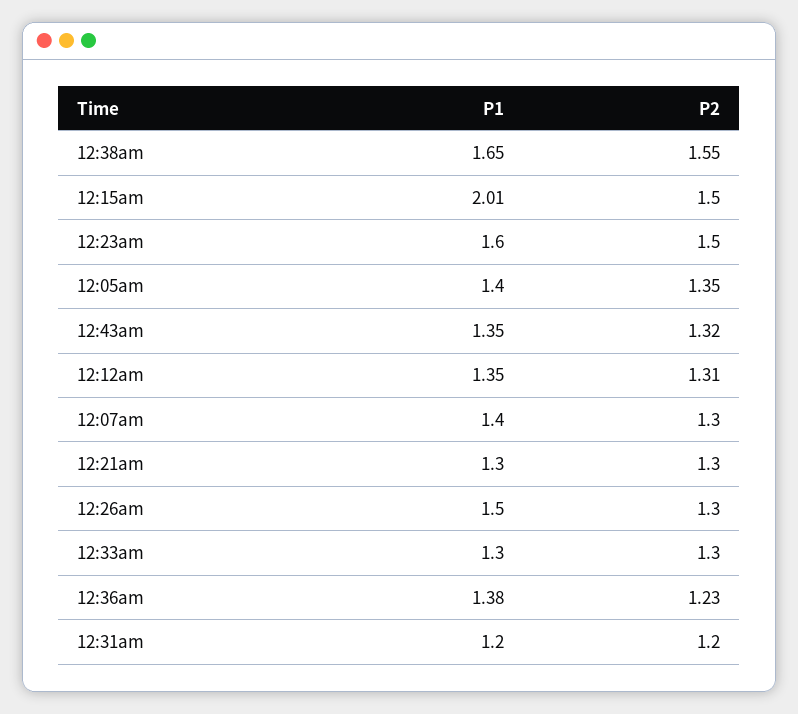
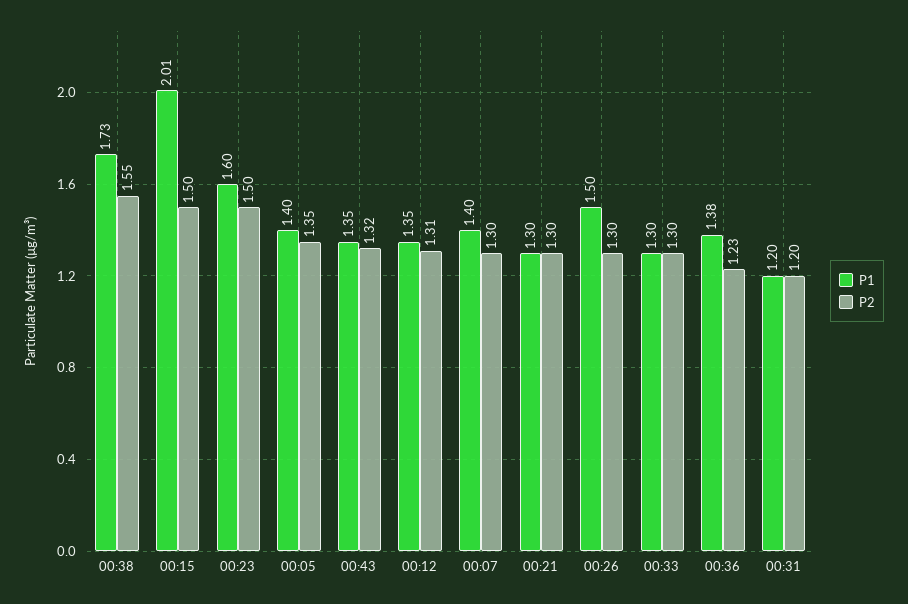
  {
    "P1": {
-     "12:38am": 1.65,
+     "12:38am": 1.73,
      "12:15am": 2.01,
      "12:23am": 1.6,
      "12:05am": 1.4,
      "12:43am": 1.35,
      "12:12am": 1.35,
      "12:07am": 1.4,
      "12:21am": 1.3,
      "12:26am": 1.5,
      "12:33am": 1.3,
      "12:36am": 1.38,
      "12:31am": 1.2
    },
    "P2": {
      "12:38am": 1.55,
      "12:15am": 1.5,
      "12:23am": 1.5,
      "12:05am": 1.35,
      "12:43am": 1.32,
      "12:12am": 1.31,
      "12:07am": 1.3,
      "12:21am": 1.3,
      "12:26am": 1.3,
      "12:33am": 1.3,
      "12:36am": 1.23,
      "12:31am": 1.2
    }
  }

